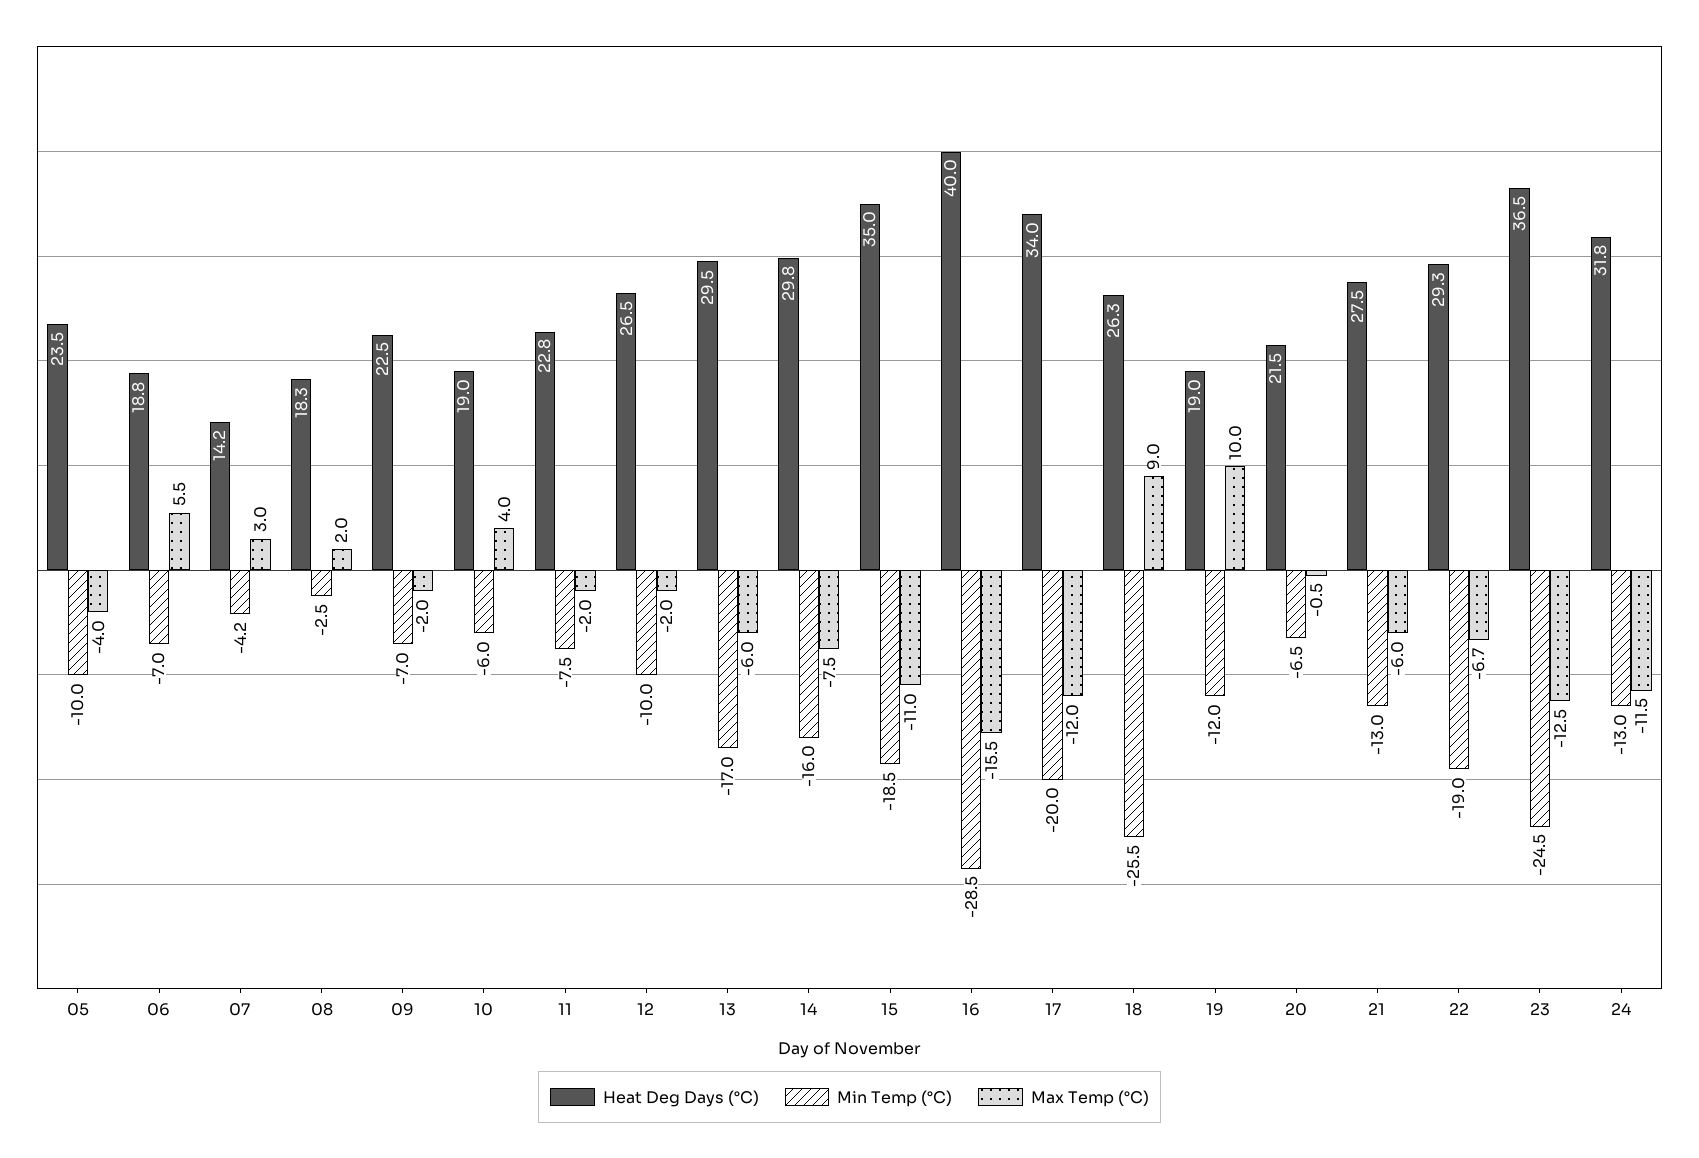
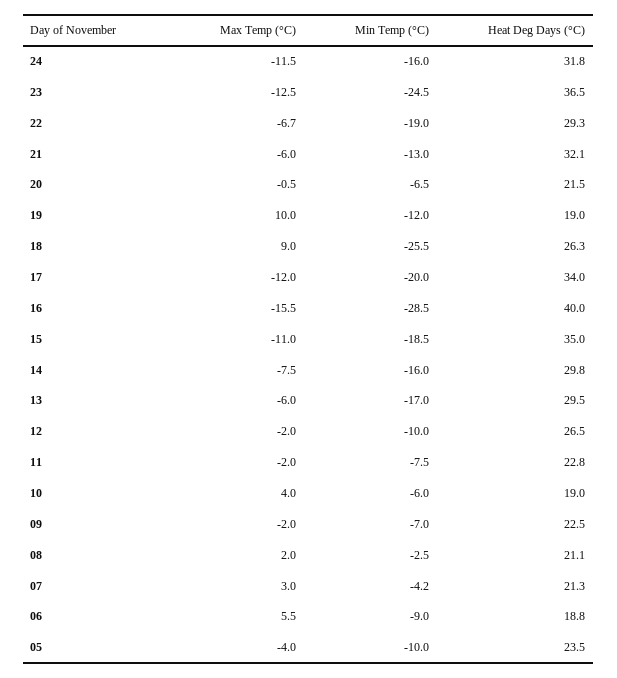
  {
    "Heat Deg Days (°C)": {
      "05": 23.5,
      "06": 18.8,
-     "07": 14.2,
+     "07": 21.3,
-     "08": 18.3,
+     "08": 21.1,
      "09": 22.5,
      "10": 19,
      "11": 22.8,
      "12": 26.5,
      "13": 29.5,
      "14": 29.8,
      "15": 35,
      "16": 40,
      "17": 34,
      "18": 26.3,
      "19": 19,
      "20": 21.5,
-     "21": 27.5,
+     "21": 32.1,
      "22": 29.3,
      "23": 36.5,
      "24": 31.8
    },
    "Min Temp (°C)": {
      "05": -10,
-     "06": -7,
+     "06": -9,
      "07": -4.2,
      "08": -2.5,
      "09": -7,
      "10": -6,
      "11": -7.5,
      "12": -10,
      "13": -17,
      "14": -16,
      "15": -18.5,
      "16": -28.5,
      "17": -20,
      "18": -25.5,
      "19": -12,
      "20": -6.5,
      "21": -13,
      "22": -19,
      "23": -24.5,
-     "24": -13
+     "24": -16
    },
    "Max Temp (°C)": {
      "05": -4,
      "06": 5.5,
      "07": 3,
      "08": 2,
      "09": -2,
      "10": 4,
      "11": -2,
      "12": -2,
      "13": -6,
      "14": -7.5,
      "15": -11,
      "16": -15.5,
      "17": -12,
      "18": 9,
      "19": 10,
      "20": -0.5,
      "21": -6,
      "22": -6.7,
      "23": -12.5,
      "24": -11.5
    }
  }

